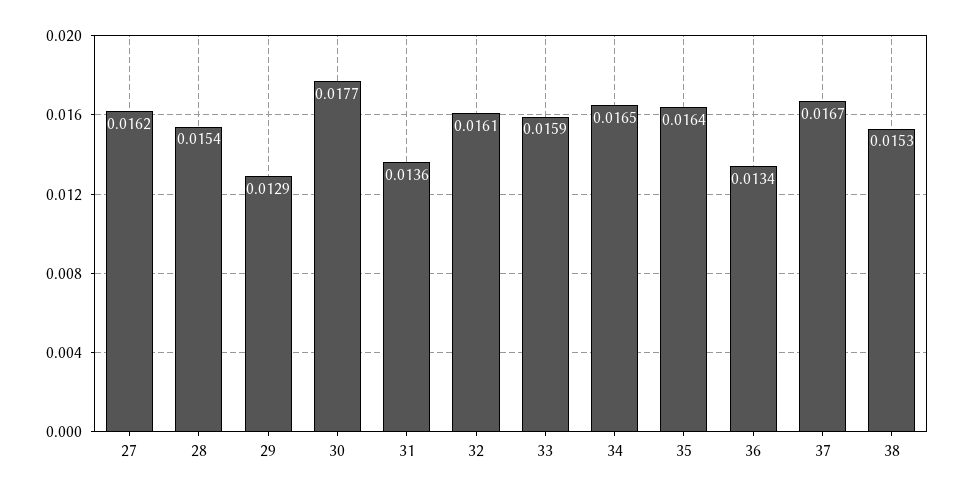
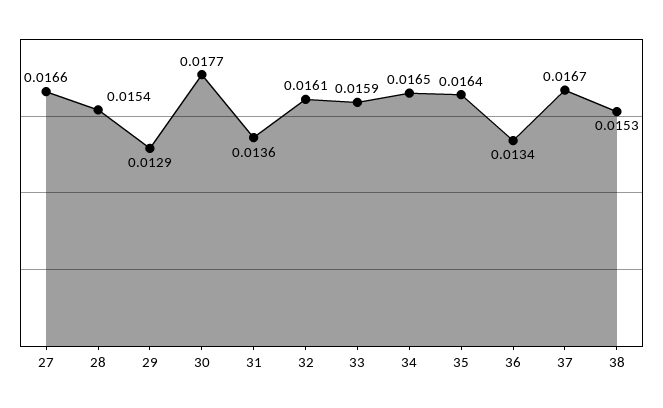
  {
-   "27": 0.0162,
+   "27": 0.0166,
    "28": 0.0154,
    "29": 0.0129,
    "30": 0.0177,
    "31": 0.0136,
    "32": 0.0161,
    "33": 0.0159,
    "34": 0.0165,
    "35": 0.0164,
    "36": 0.0134,
    "37": 0.0167,
    "38": 0.0153
  }

